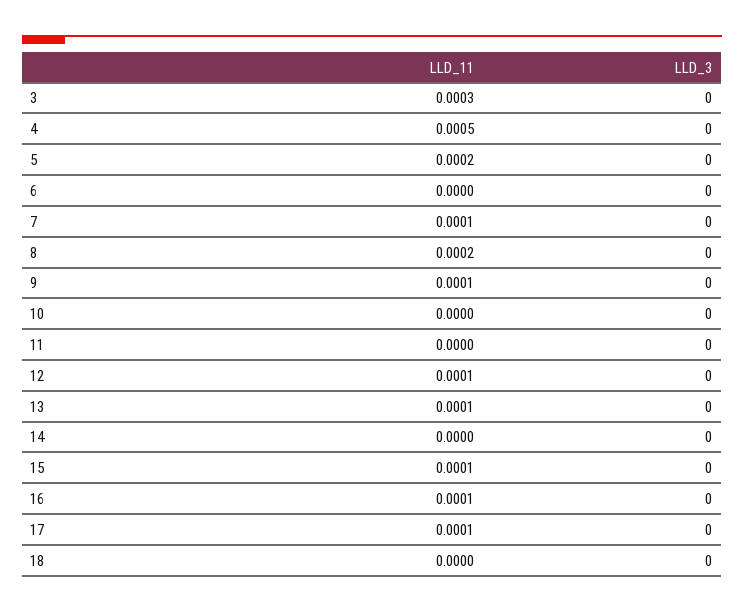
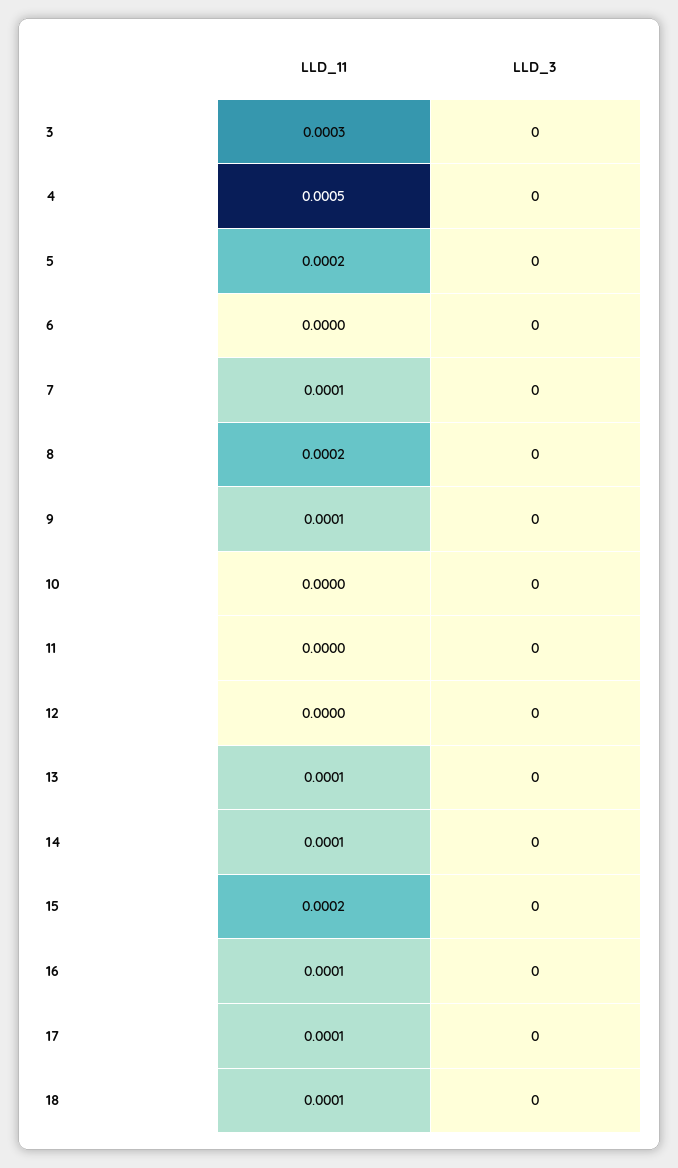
  {
    "LLD_11": {
      "3": 0.0003,
      "4": 0.0005,
      "5": 0.0002,
      "6": 0,
      "7": 0.0001,
      "8": 0.0002,
      "9": 0.0001,
      "10": 0,
      "11": 0,
-     "12": 0.0001,
+     "12": 0,
      "13": 0.0001,
-     "14": 0,
+     "14": 0.0001,
-     "15": 0.0001,
+     "15": 0.0002,
      "16": 0.0001,
      "17": 0.0001,
-     "18": 0
+     "18": 0.0001
    },
    "LLD_3": {
      "3": 0,
      "4": 0,
      "5": 0,
      "6": 0,
      "7": 0,
      "8": 0,
      "9": 0,
      "10": 0,
      "11": 0,
      "12": 0,
      "13": 0,
      "14": 0,
      "15": 0,
      "16": 0,
      "17": 0,
      "18": 0
    }
  }

